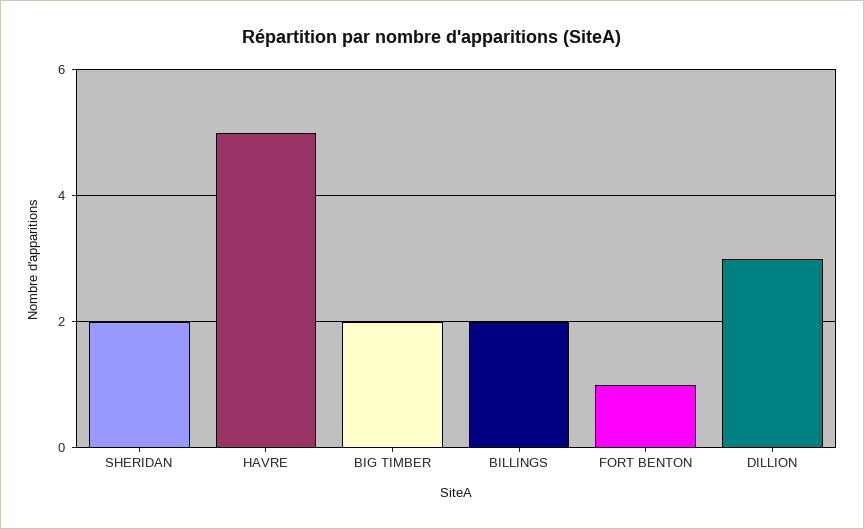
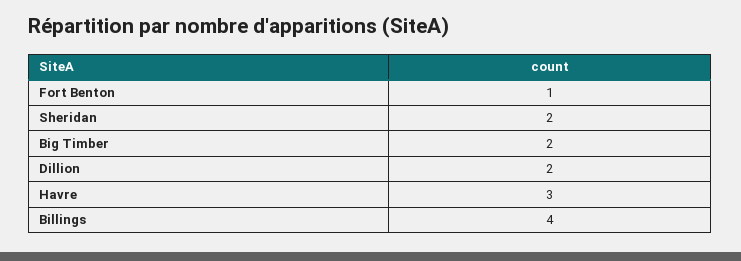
  {
    "SHERIDAN": 2,
-   "HAVRE": 5,
+   "HAVRE": 3,
    "BIG TIMBER": 2,
-   "BILLINGS": 2,
+   "BILLINGS": 4,
    "FORT BENTON": 1,
-   "DILLION": 3
+   "DILLION": 2
  }

